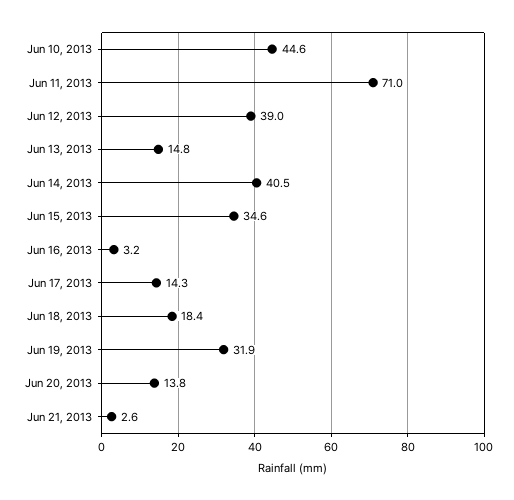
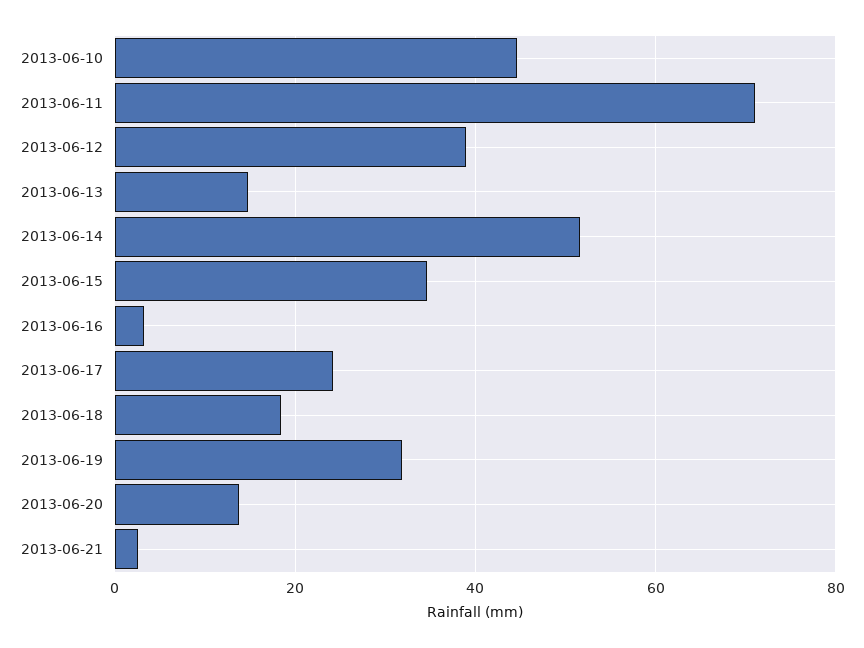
  {
    "Jun 10, 2013": 44.6,
    "Jun 11, 2013": 71,
    "Jun 12, 2013": 39,
    "Jun 13, 2013": 14.8,
-   "Jun 14, 2013": 40.5,
+   "Jun 14, 2013": 52,
    "Jun 15, 2013": 34.6,
    "Jun 16, 2013": 3.2,
-   "Jun 17, 2013": 14.3,
+   "Jun 17, 2013": 24,
    "Jun 18, 2013": 18.4,
    "Jun 19, 2013": 31.9,
    "Jun 20, 2013": 13.8,
    "Jun 21, 2013": 2.6
  }

